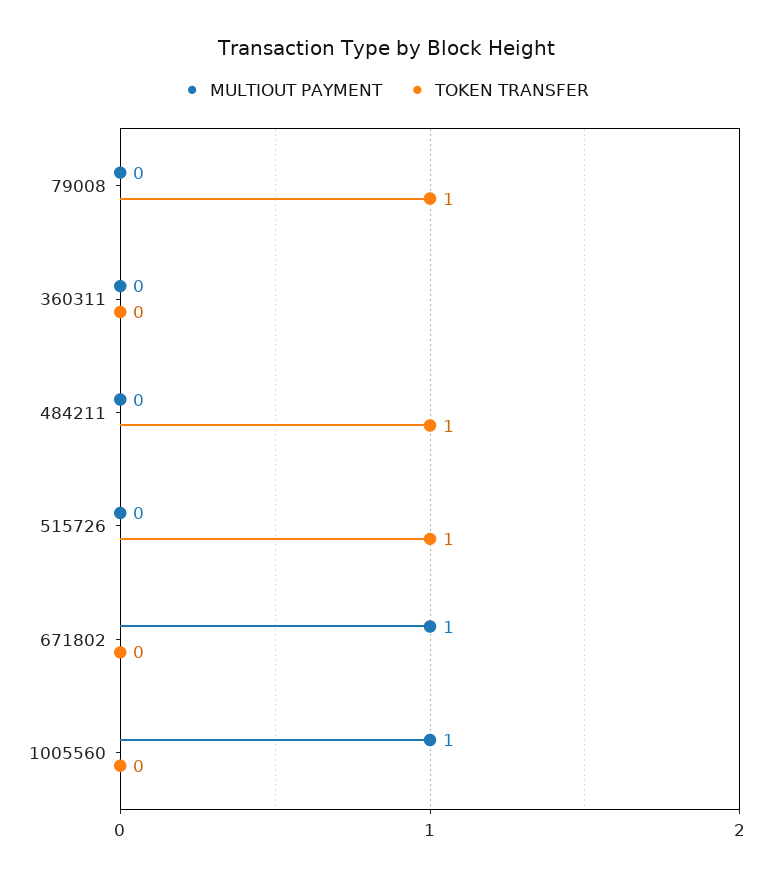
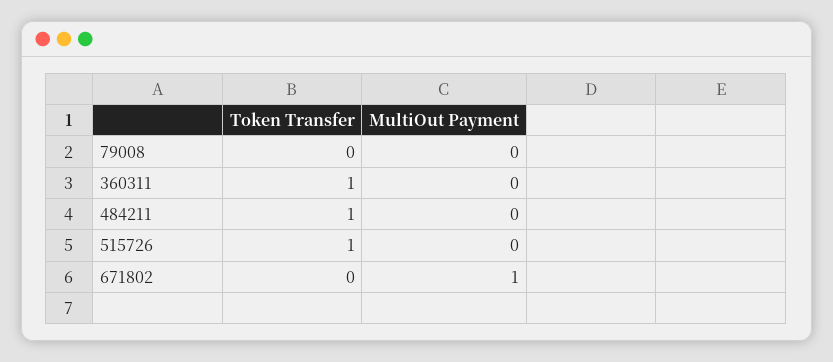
  {
    "MULTIOUT PAYMENT": {
      "79008": 0,
      "360311": 0,
      "484211": 0,
      "515726": 0,
-     "671802": 1,
+     "671802": 1
-     "1005560": 1
    },
    "TOKEN TRANSFER": {
-     "79008": 1,
+     "79008": 0,
-     "360311": 0,
+     "360311": 1,
      "484211": 1,
      "515726": 1,
-     "671802": 0,
+     "671802": 0
-     "1005560": 0
    }
  }

